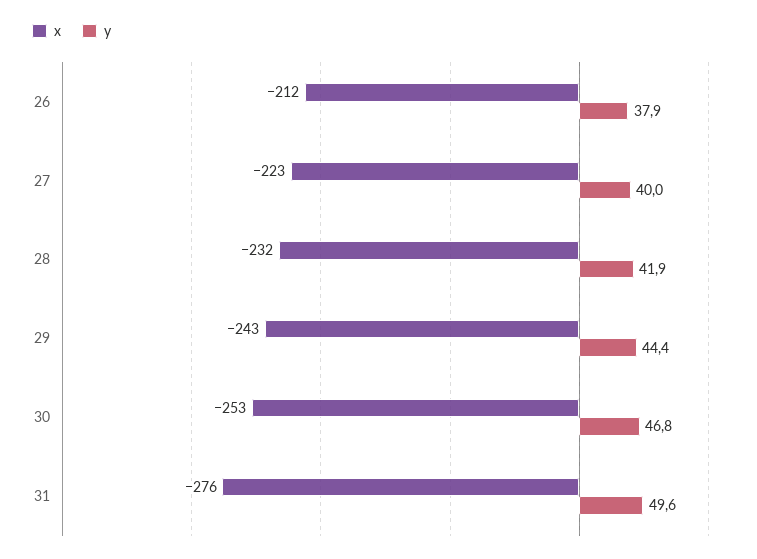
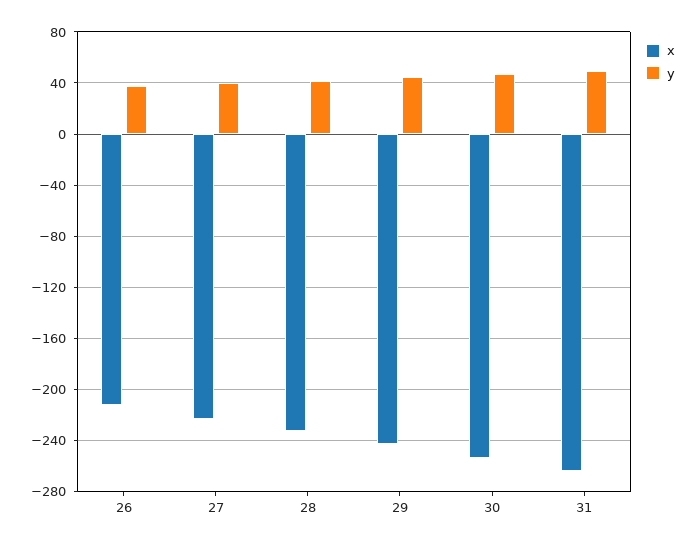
  {
    "x": {
      "26": -212,
      "27": -223,
      "28": -232,
      "29": -243,
      "30": -253,
-     "31": -276
+     "31": -265
    },
    "y": {
      "26": 37.9,
      "27": 40,
      "28": 41.9,
      "29": 44.4,
      "30": 46.8,
      "31": 49.6
    }
  }

